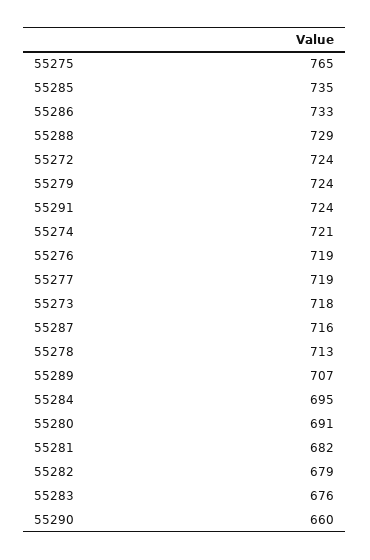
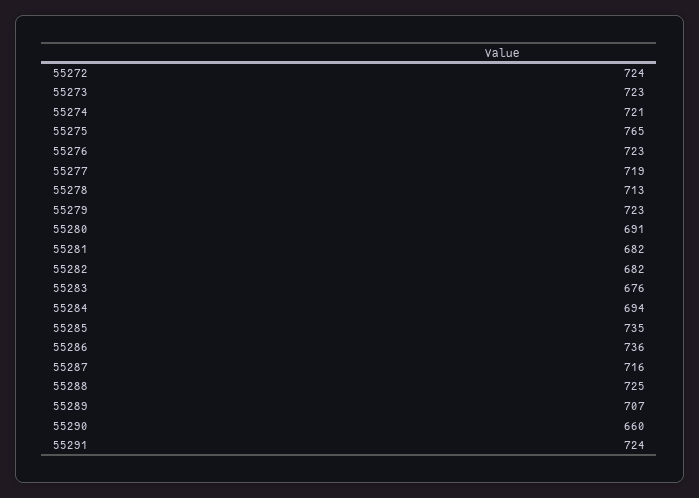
  {
    "55275": 765,
    "55285": 735,
-   "55286": 733,
+   "55286": 736,
-   "55288": 729,
+   "55288": 725,
    "55272": 724,
-   "55279": 724,
+   "55279": 723,
    "55291": 724,
    "55274": 721,
-   "55276": 719,
+   "55276": 723,
    "55277": 719,
-   "55273": 718,
+   "55273": 723,
    "55287": 716,
    "55278": 713,
    "55289": 707,
-   "55284": 695,
+   "55284": 694,
    "55280": 691,
    "55281": 682,
-   "55282": 679,
+   "55282": 682,
    "55283": 676,
    "55290": 660
  }

